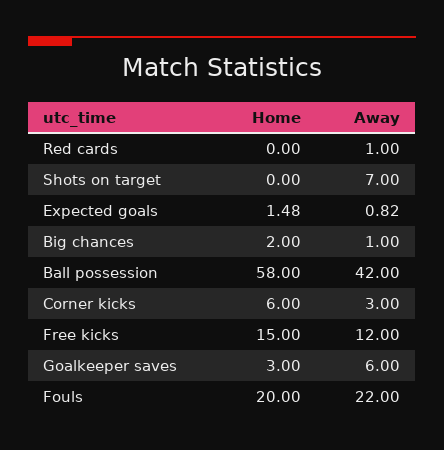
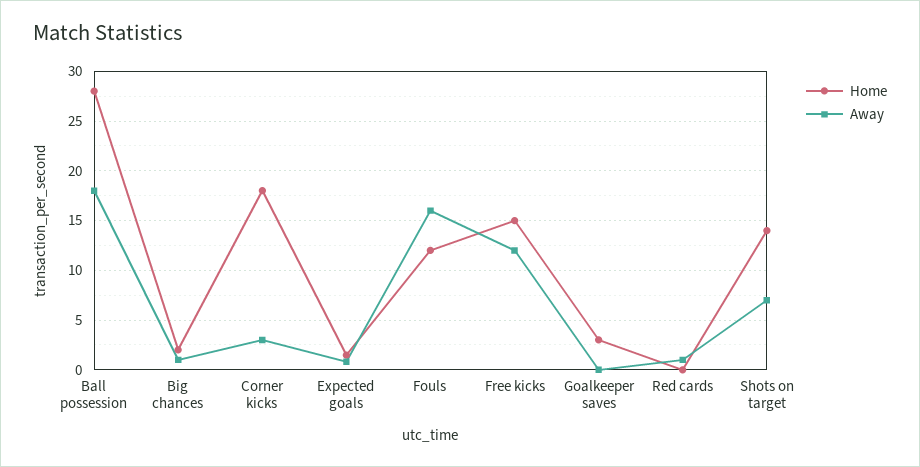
  {
    "Home": {
      "Red cards": 0,
-     "Shots on target": 0,
+     "Shots on target": 14,
      "Expected goals": 1.48,
      "Big chances": 2,
-     "Ball possession": 58,
+     "Ball possession": 28,
-     "Corner kicks": 6,
+     "Corner kicks": 18,
      "Free kicks": 15,
      "Goalkeeper saves": 3,
-     "Fouls": 20
+     "Fouls": 12
    },
    "Away": {
      "Red cards": 1,
      "Shots on target": 7,
      "Expected goals": 0.82,
      "Big chances": 1,
-     "Ball possession": 42,
+     "Ball possession": 18,
      "Corner kicks": 3,
      "Free kicks": 12,
-     "Goalkeeper saves": 6,
+     "Goalkeeper saves": 0,
-     "Fouls": 22
+     "Fouls": 16
    }
  }

